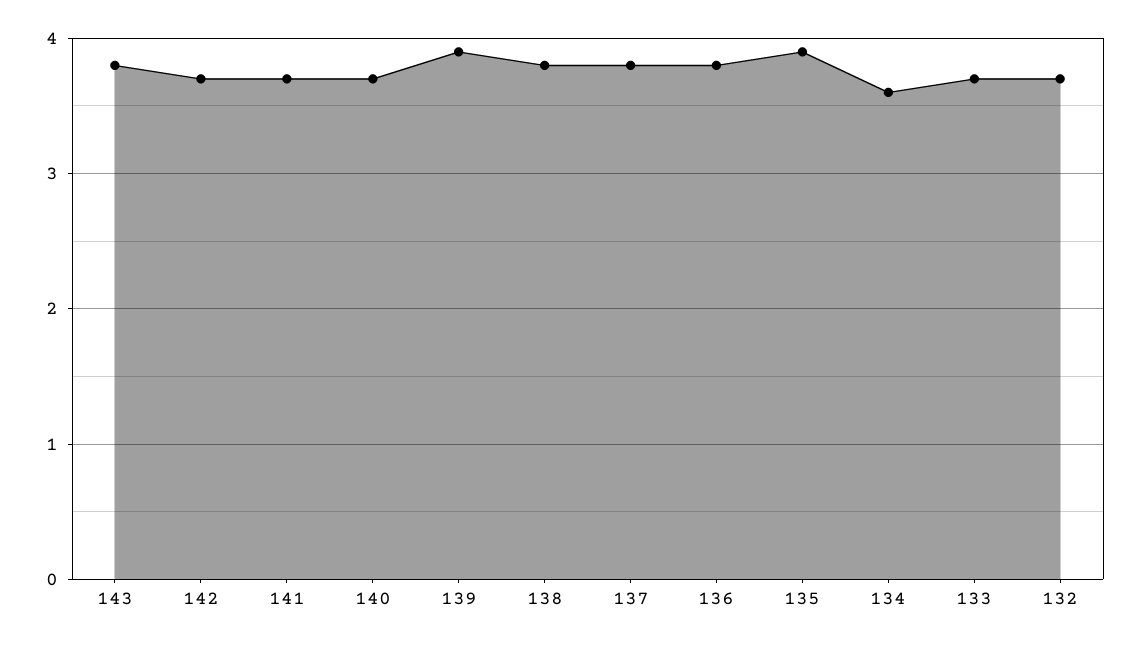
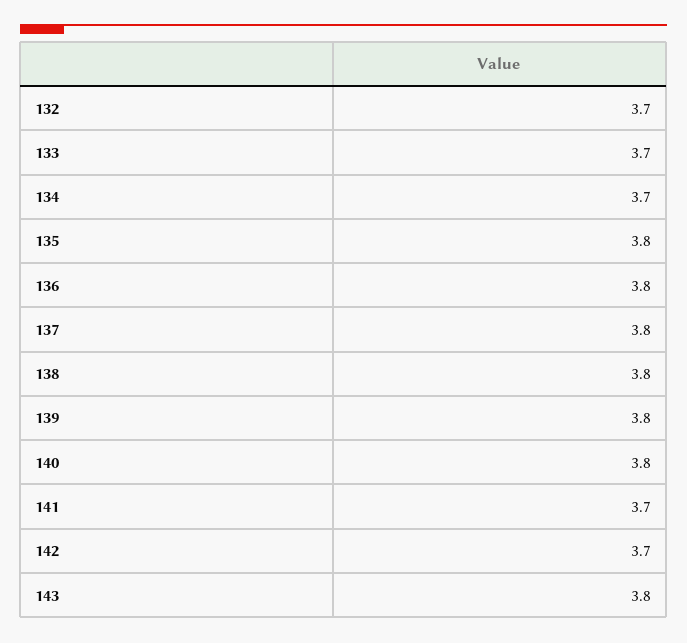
  {
    "143": 3.8,
    "142": 3.7,
    "141": 3.7,
-   "140": 3.7,
+   "140": 3.8,
-   "139": 3.9,
+   "139": 3.8,
    "138": 3.8,
    "137": 3.8,
    "136": 3.8,
-   "135": 3.9,
+   "135": 3.8,
-   "134": 3.6,
+   "134": 3.7,
    "133": 3.7,
    "132": 3.7
  }

